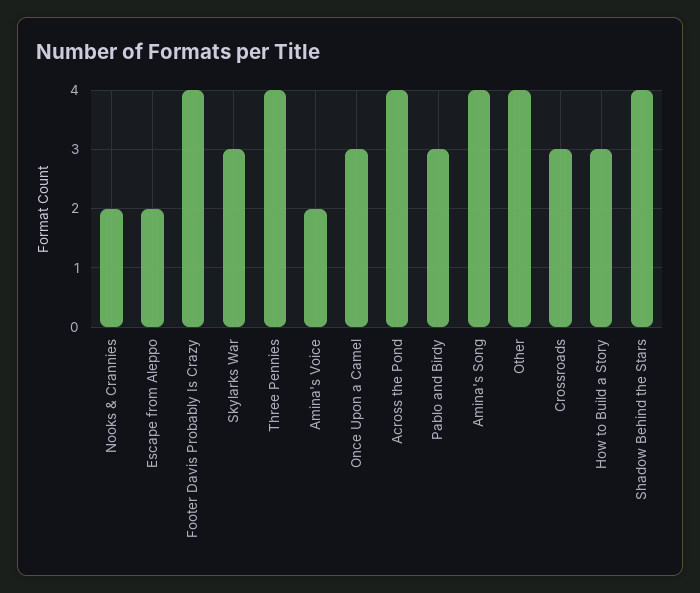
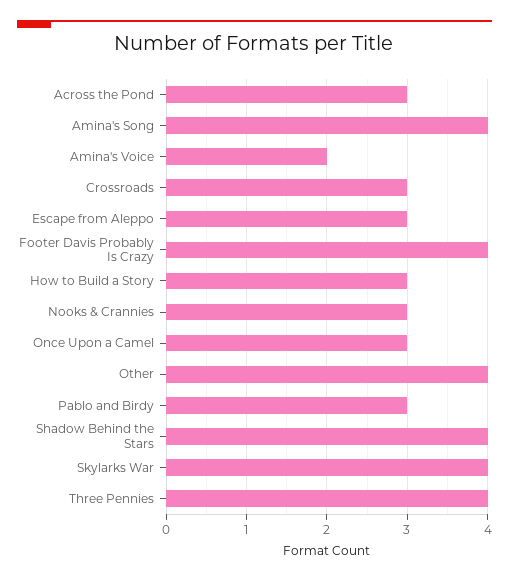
  {
-   "Nooks & Crannies": 2,
+   "Nooks & Crannies": 3,
-   "Escape from Aleppo": 2,
+   "Escape from Aleppo": 3,
    "Footer Davis Probably Is Crazy": 4,
-   "Skylarks War": 3,
+   "Skylarks War": 4,
    "Three Pennies": 4,
    "Amina's Voice": 2,
    "Once Upon a Camel": 3,
-   "Across the Pond": 4,
+   "Across the Pond": 3,
    "Pablo and Birdy": 3,
    "Amina's Song": 4,
    "Other": 4,
    "Crossroads": 3,
    "How to Build a Story": 3,
    "Shadow Behind the Stars": 4
  }

